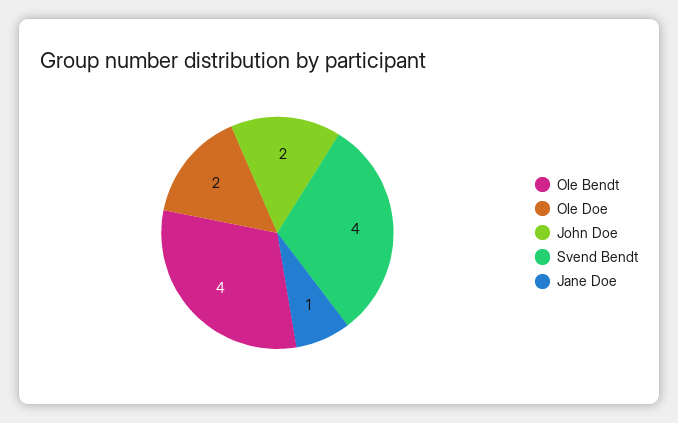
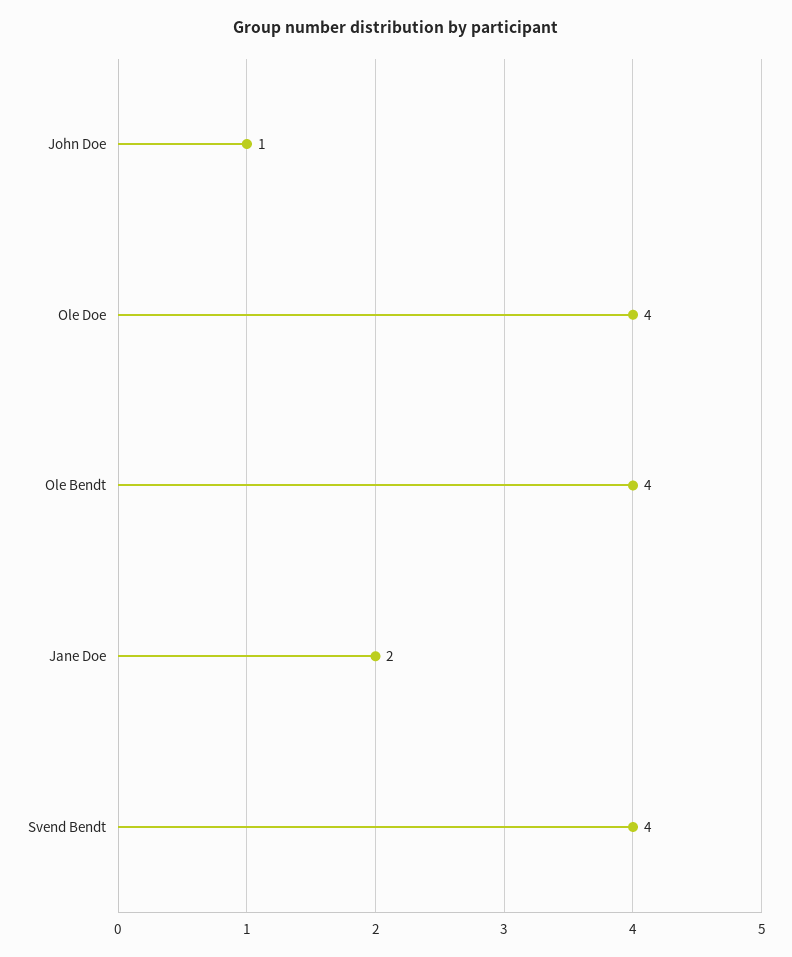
  {
    "Ole Bendt": 4,
-   "Ole Doe": 2,
+   "Ole Doe": 4,
-   "John Doe": 2,
+   "John Doe": 1,
    "Svend Bendt": 4,
-   "Jane Doe": 1
+   "Jane Doe": 2
  }

